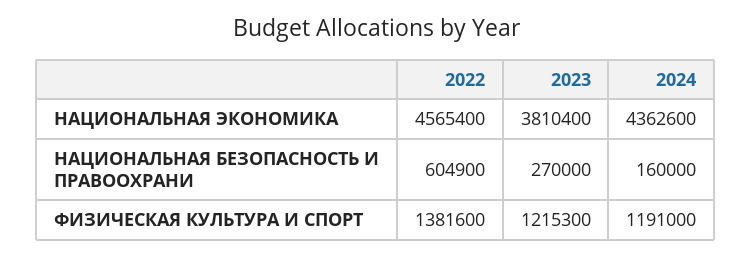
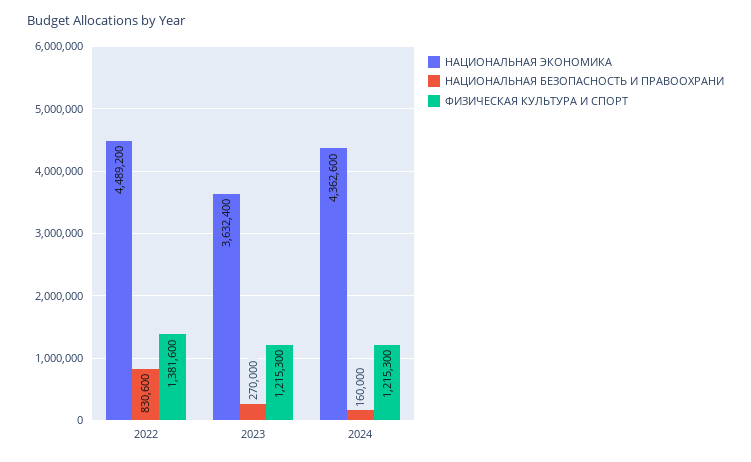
  {
    "НАЦИОНАЛЬНАЯ ЭКОНОМИКА": {
-     "2022": 4565400,
+     "2022": 4489200,
-     "2023": 3810400,
+     "2023": 3632400,
      "2024": 4362600
    },
    "НАЦИОНАЛЬНАЯ БЕЗОПАСНОСТЬ И ПРАВООХРАНИ": {
-     "2022": 604900,
+     "2022": 830600,
      "2023": 270000,
      "2024": 160000
    },
    "ФИЗИЧЕСКАЯ КУЛЬТУРА И СПОРТ": {
      "2022": 1381600,
      "2023": 1215300,
-     "2024": 1191000
+     "2024": 1215300
    }
  }

